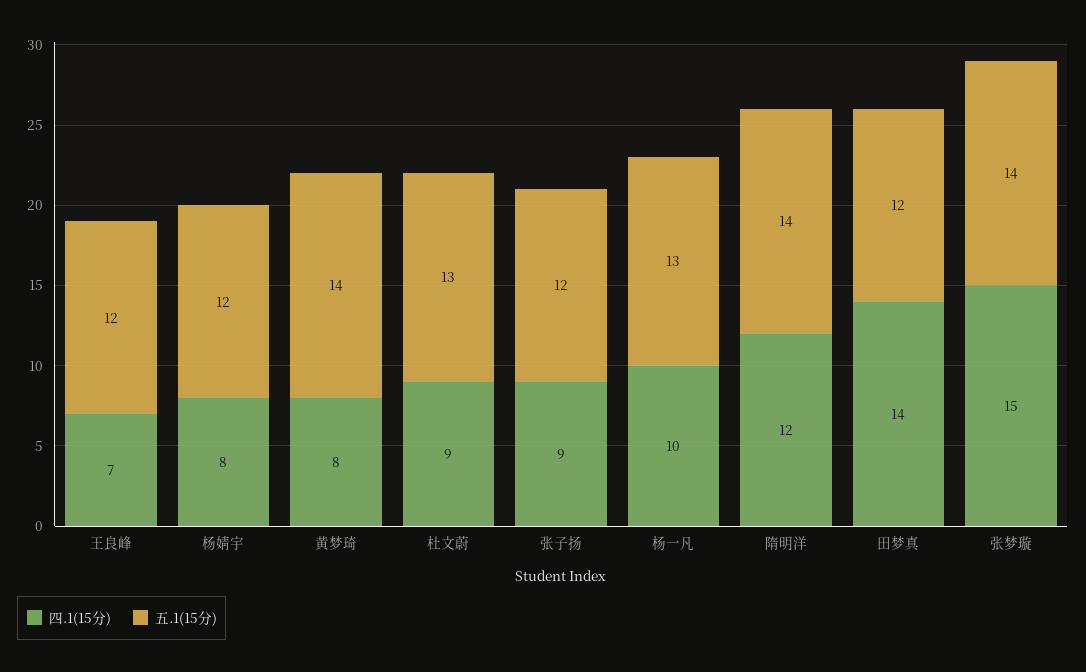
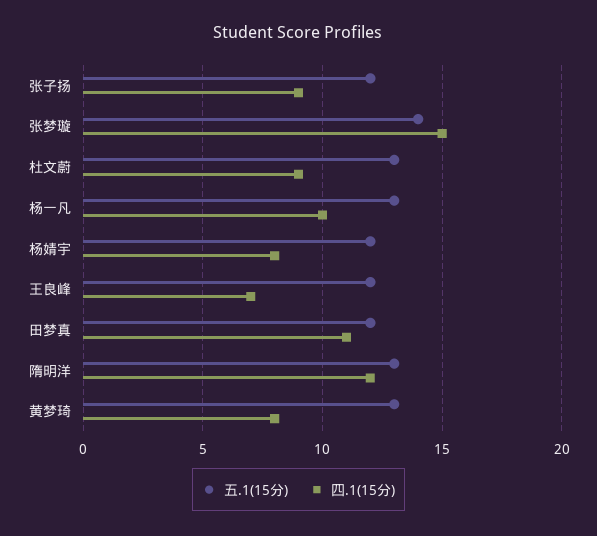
  {
    "四.1(15分)": {
      "王良峰": 7,
      "杨婧宇": 8,
      "黄梦琦": 8,
      "杜文蔚": 9,
      "张子扬": 9,
      "杨一凡": 10,
      "隋明洋": 12,
-     "田梦真": 14,
+     "田梦真": 11,
      "张梦璇": 15
    },
    "五.1(15分)": {
      "王良峰": 12,
      "杨婧宇": 12,
-     "黄梦琦": 14,
+     "黄梦琦": 13,
      "杜文蔚": 13,
      "张子扬": 12,
      "杨一凡": 13,
-     "隋明洋": 14,
+     "隋明洋": 13,
      "田梦真": 12,
      "张梦璇": 14
    }
  }

